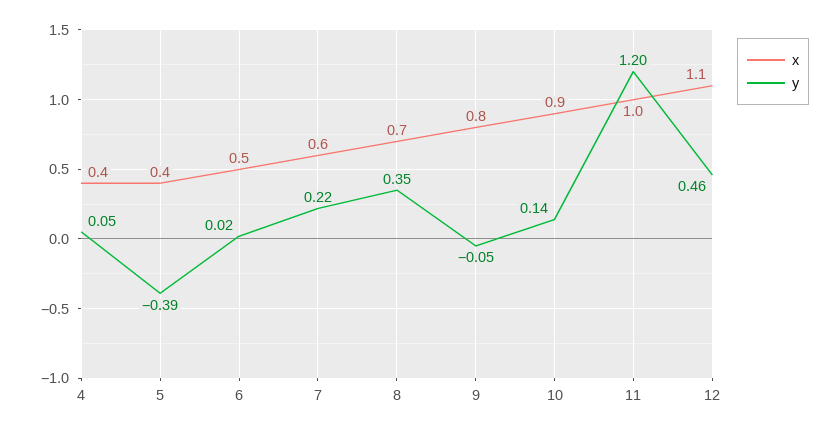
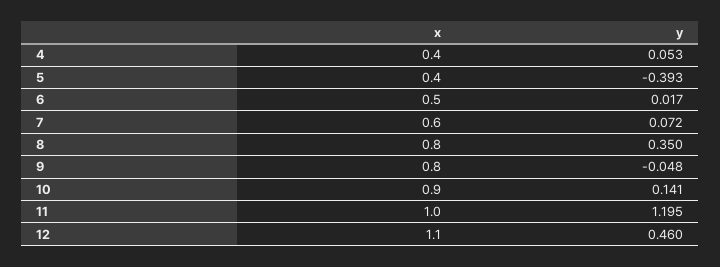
  {
    "x": {
      "4": 0.4,
      "5": 0.4,
      "6": 0.5,
      "7": 0.6,
-     "8": 0.7,
+     "8": 0.8,
      "9": 0.8,
      "10": 0.9,
      "11": 1,
      "12": 1.1
    },
    "y": {
      "4": 0.053,
      "5": -0.393,
      "6": 0.017,
-     "7": 0.22,
+     "7": 0.072,
      "8": 0.35,
      "9": -0.048,
      "10": 0.141,
      "11": 1.195,
      "12": 0.46
    }
  }

